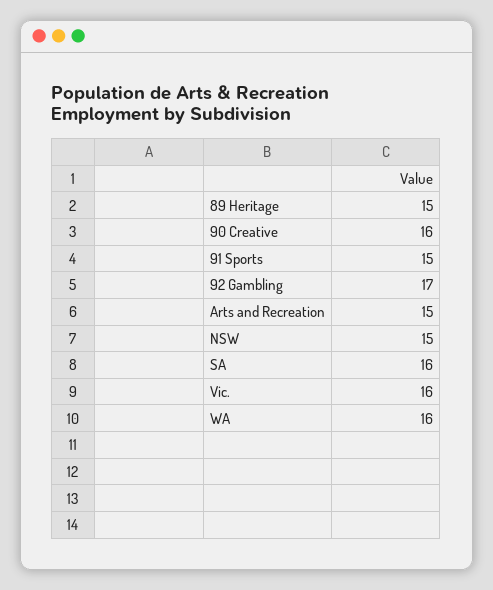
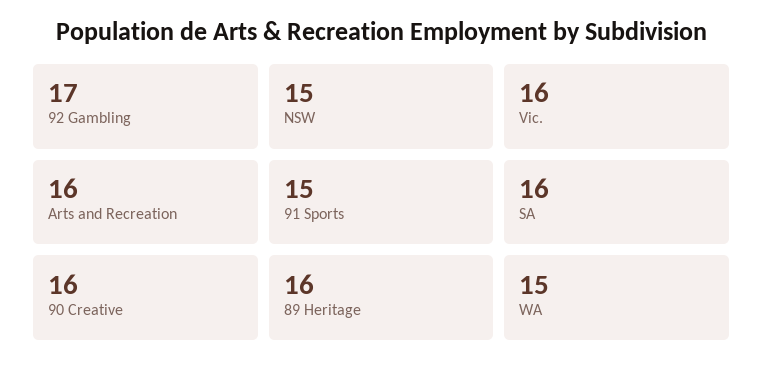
  {
-   "89 Heritage": 15,
+   "89 Heritage": 16,
    "90 Creative": 16,
    "91 Sports": 15,
    "92 Gambling": 17,
-   "Arts and Recreation": 15,
+   "Arts and Recreation": 16,
    "NSW": 15,
    "SA": 16,
    "Vic.": 16,
-   "WA": 16
+   "WA": 15
  }

